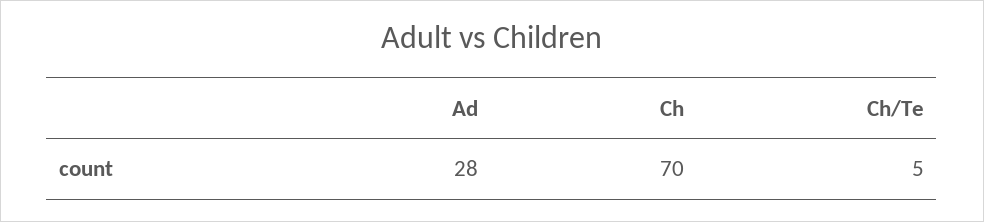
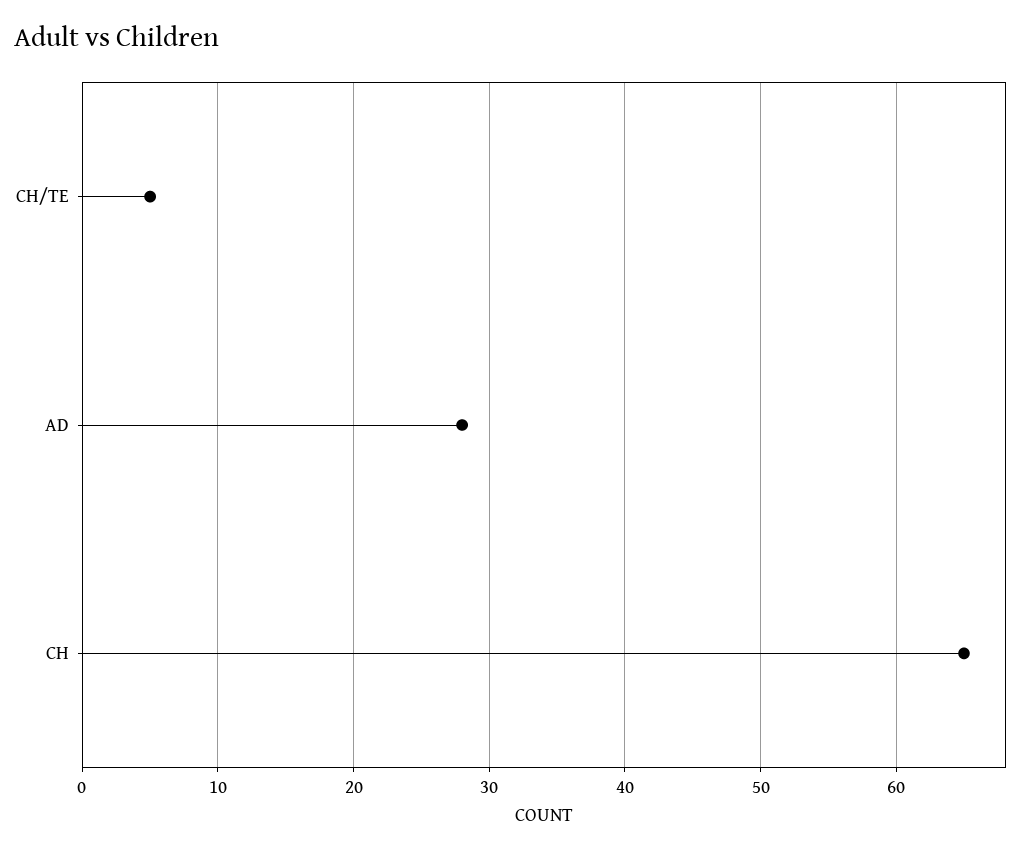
  {
    "Ad": 28,
-   "Ch": 70,
+   "Ch": 65,
    "Ch/Te": 5
  }

